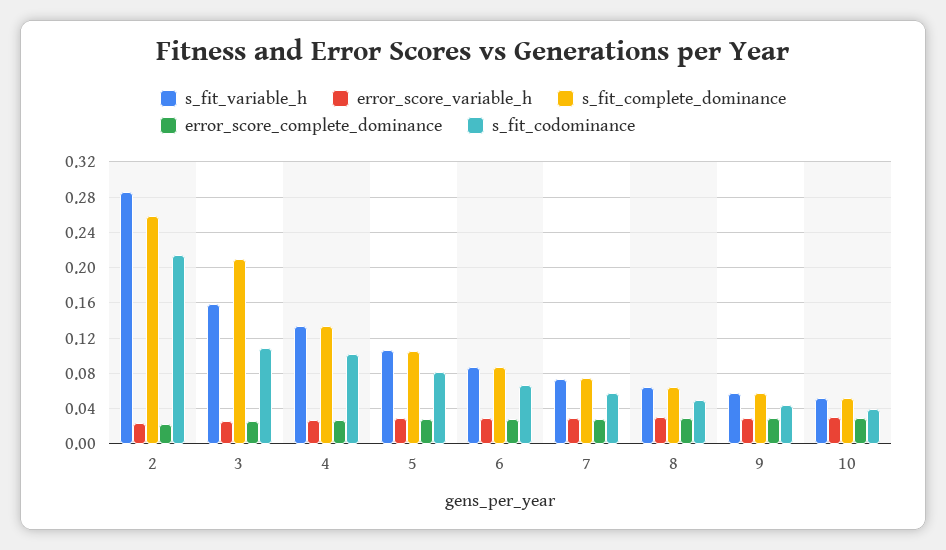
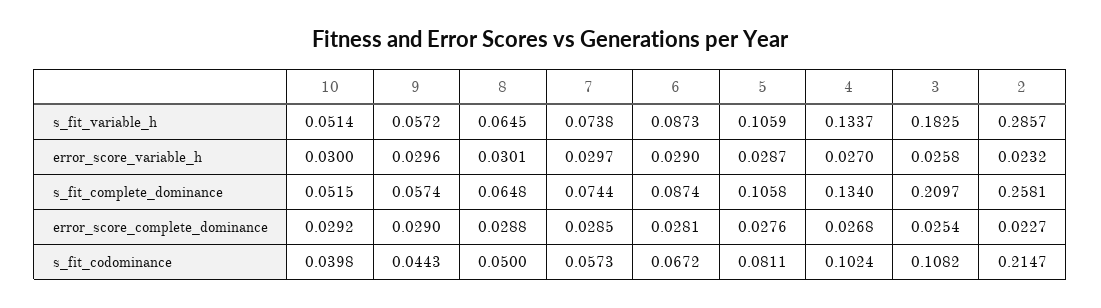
  {
    "s_fit_variable_h": {
      "2": 0.2857,
-     "3": 0.16,
+     "3": 0.1825,
      "4": 0.1337,
      "5": 0.1059,
      "6": 0.0873,
      "7": 0.0738,
      "8": 0.0645,
      "9": 0.0572,
      "10": 0.0514
    },
    "error_score_variable_h": {
      "2": 0.0232,
      "3": 0.0258,
      "4": 0.027,
      "5": 0.0287,
      "6": 0.029,
      "7": 0.0297,
      "8": 0.0301,
      "9": 0.0296,
      "10": 0.03
    },
    "s_fit_complete_dominance": {
      "2": 0.2581,
      "3": 0.2097,
      "4": 0.134,
      "5": 0.1058,
      "6": 0.0874,
      "7": 0.0744,
      "8": 0.0648,
      "9": 0.0574,
      "10": 0.0515
    },
    "error_score_complete_dominance": {
      "2": 0.0227,
      "3": 0.0254,
      "4": 0.0268,
      "5": 0.0276,
      "6": 0.0281,
      "7": 0.0285,
      "8": 0.0288,
      "9": 0.029,
      "10": 0.0292
    },
    "s_fit_codominance": {
      "2": 0.2147,
      "3": 0.1082,
      "4": 0.1024,
      "5": 0.0811,
      "6": 0.0672,
      "7": 0.0573,
      "8": 0.05,
      "9": 0.0443,
      "10": 0.0398
    }
  }

